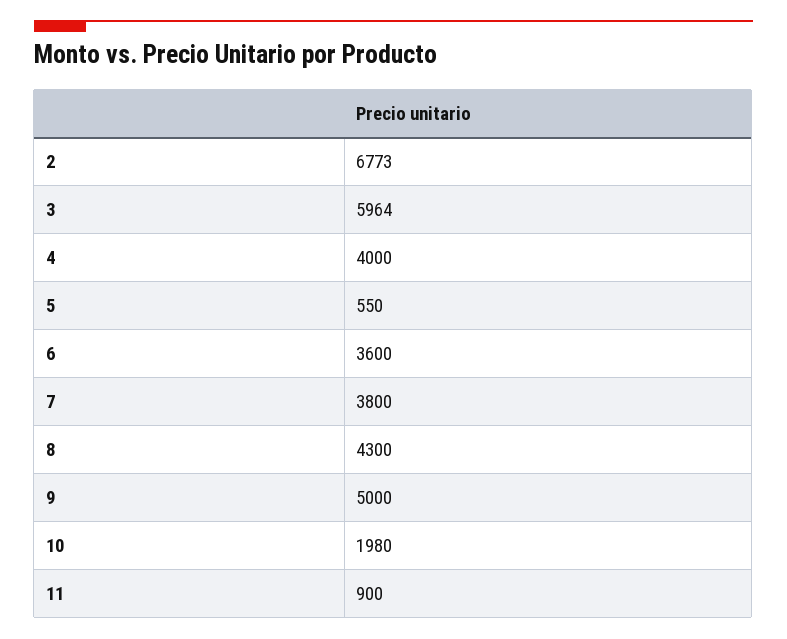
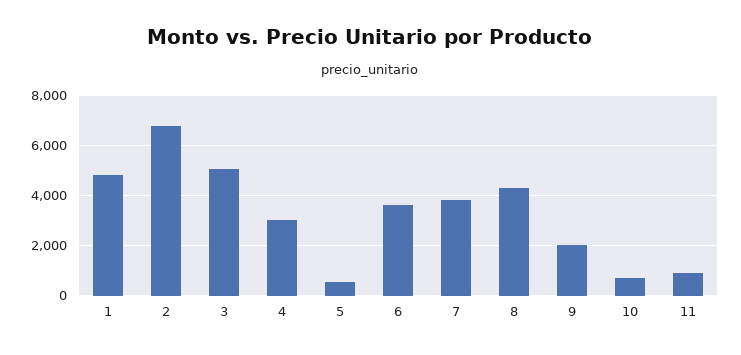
  {
    "2": 6773,
-   "3": 5964,
+   "3": 5000,
-   "4": 4000,
+   "4": 3000,
    "5": 550,
    "6": 3600,
    "7": 3800,
    "8": 4300,
-   "9": 5000,
+   "9": 2000,
-   "10": 1980,
+   "10": 750,
-   "11": 900
+   "11": 900,
+   "1": 4750
  }

